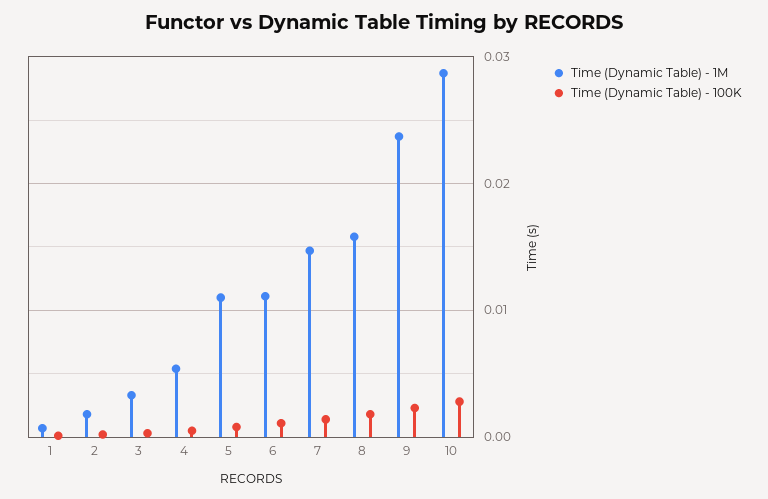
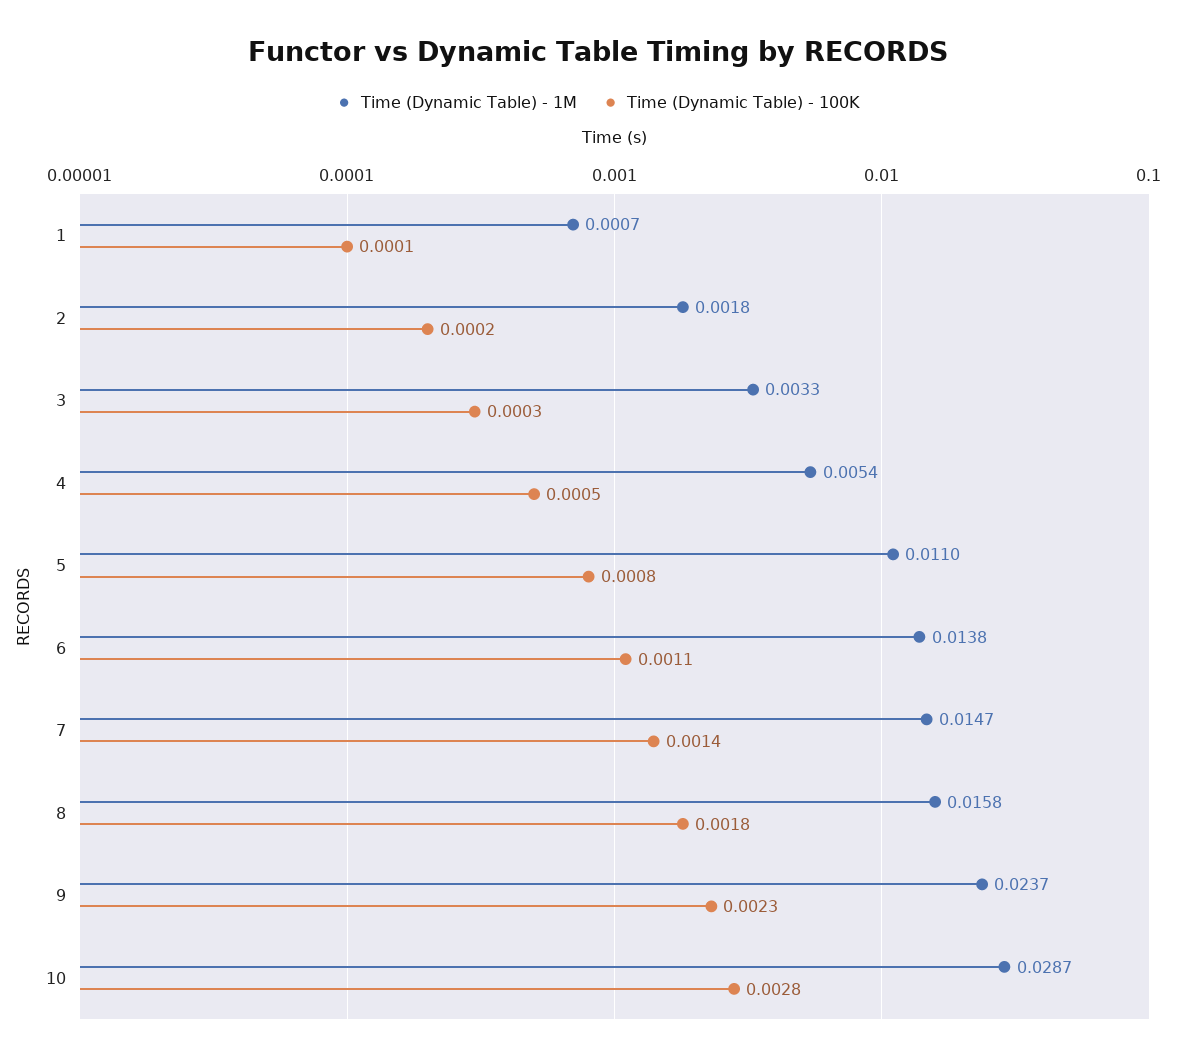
  {
    "Time (Dynamic Table) - 1M": {
      "1": 0.0007,
      "2": 0.0018,
      "3": 0.0033,
      "4": 0.0054,
      "5": 0.011,
-     "6": 0.011,
+     "6": 0.0138,
      "7": 0.0147,
      "8": 0.0158,
      "9": 0.0237,
      "10": 0.0287
    },
    "Time (Dynamic Table) - 100K": {
      "1": 0.0001,
      "2": 0.0002,
      "3": 0.0003,
      "4": 0.0005,
      "5": 0.0008,
      "6": 0.0011,
      "7": 0.0014,
      "8": 0.0018,
      "9": 0.0023,
      "10": 0.0028
    }
  }

